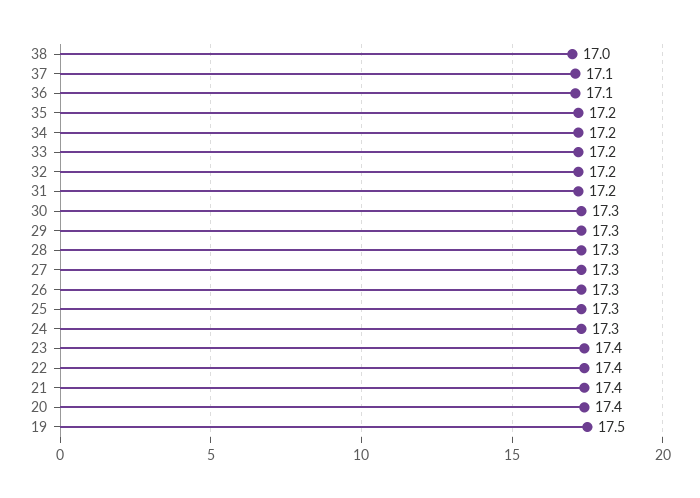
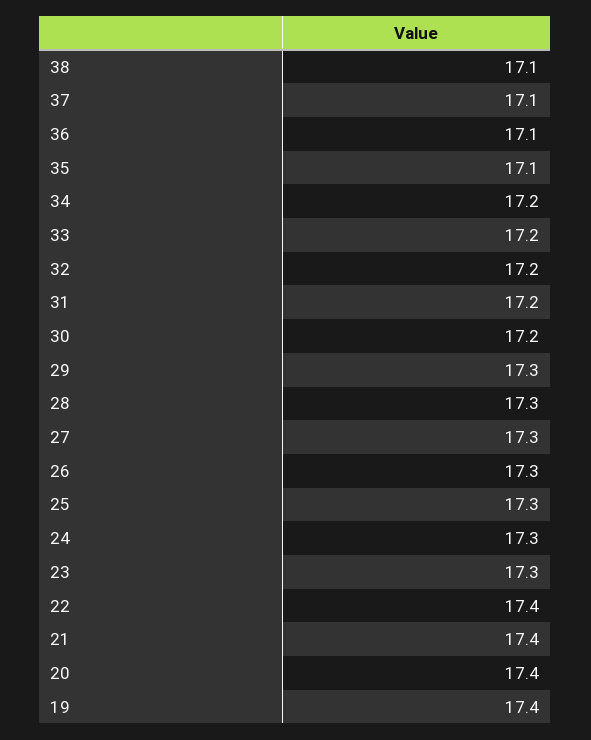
  {
-   "38": 17,
+   "38": 17.1,
    "37": 17.1,
    "36": 17.1,
-   "35": 17.2,
+   "35": 17.1,
    "34": 17.2,
    "33": 17.2,
    "32": 17.2,
    "31": 17.2,
-   "30": 17.3,
+   "30": 17.2,
    "29": 17.3,
    "28": 17.3,
    "27": 17.3,
    "26": 17.3,
    "25": 17.3,
    "24": 17.3,
-   "23": 17.4,
+   "23": 17.3,
    "22": 17.4,
    "21": 17.4,
    "20": 17.4,
-   "19": 17.5
+   "19": 17.4
  }

